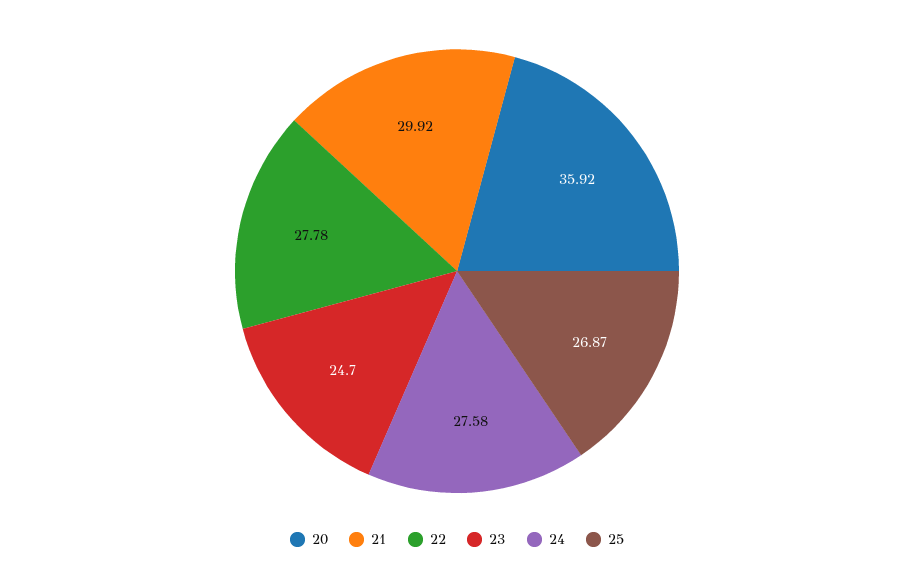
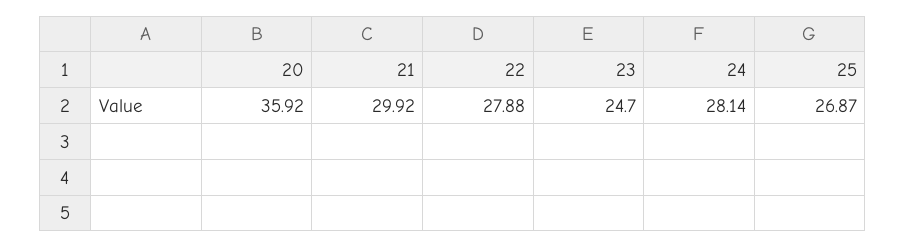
  {
    "20": 35.92,
    "21": 29.92,
-   "22": 27.78,
+   "22": 27.88,
    "23": 24.7,
-   "24": 27.58,
+   "24": 28.14,
    "25": 26.87
  }

